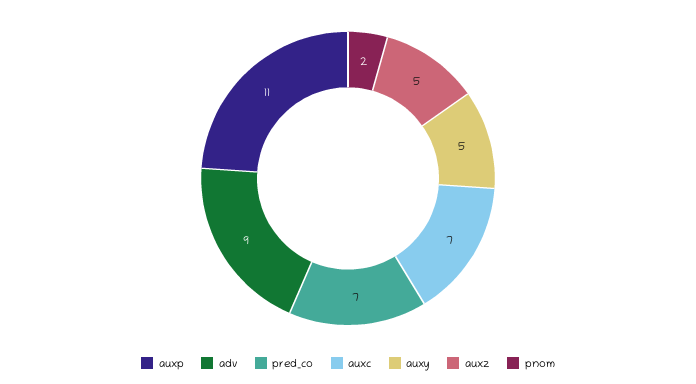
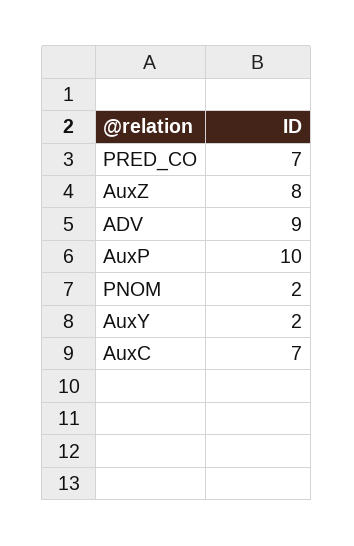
  {
-   "auxp": 11,
+   "auxp": 10,
    "adv": 9,
    "pred_co": 7,
    "auxc": 7,
-   "auxy": 5,
+   "auxy": 2,
-   "auxz": 5,
+   "auxz": 8,
    "pnom": 2
  }

